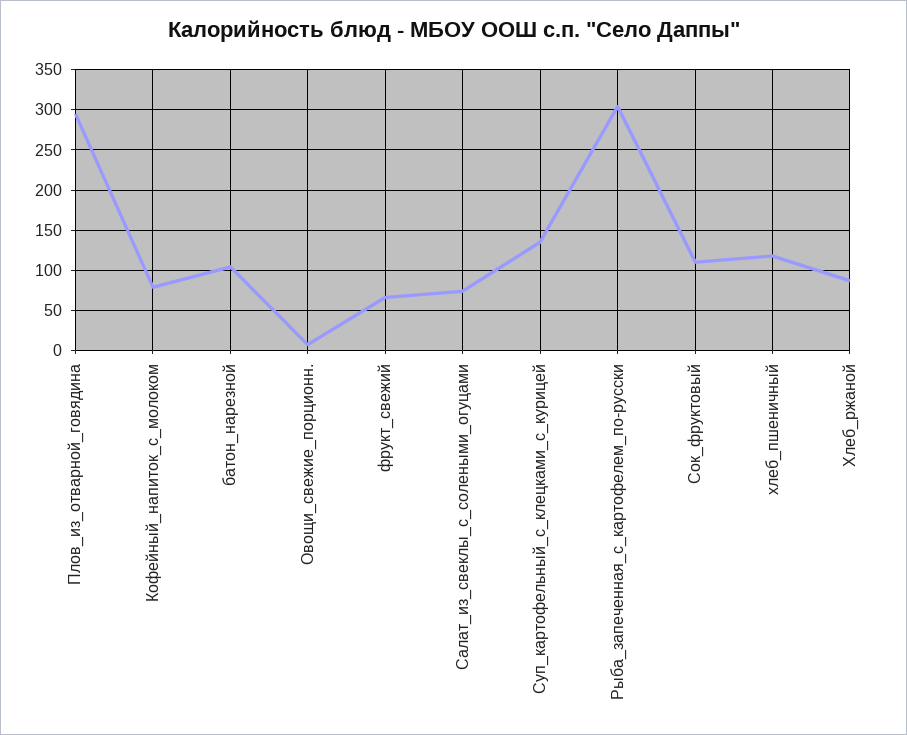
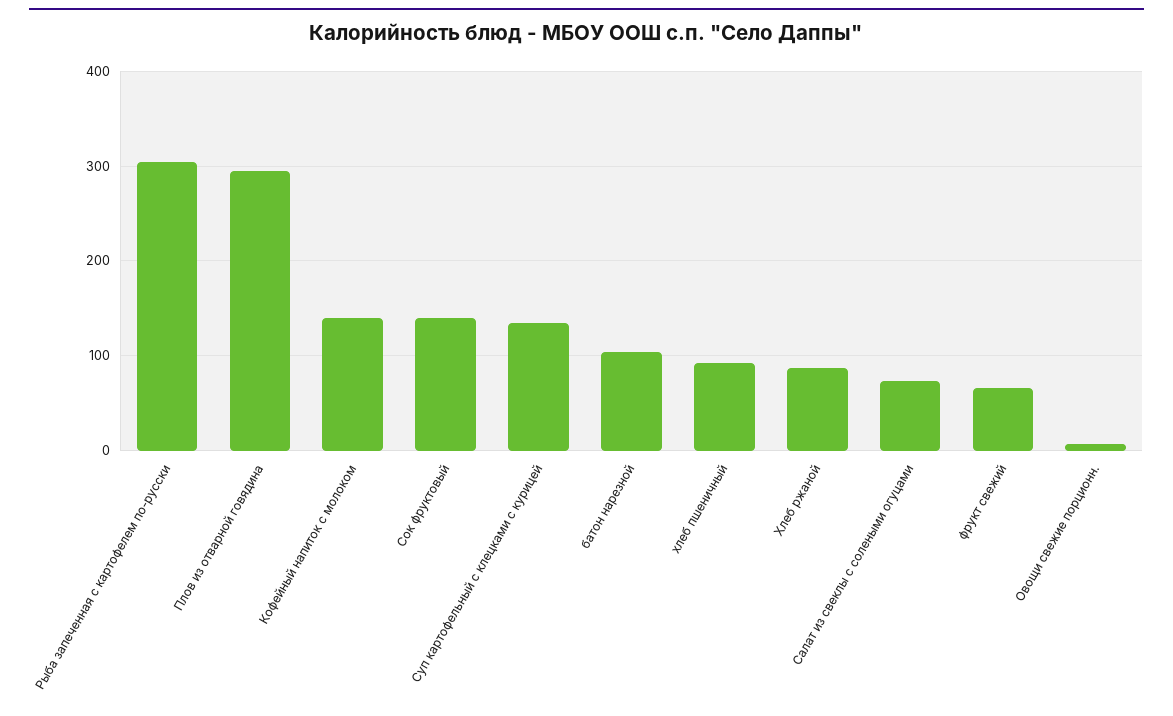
  {
    "Плов_из_отварной_говядина": 290,
-   "Кофейный_напиток_с_молоком": 80,
+   "Кофейный_напиток_с_молоком": 140,
    "батон_нарезной": 100,
    "Овощи_свежие_порционн.": 10,
    "фрукт_свежий": 70,
    "Салат_из_свеклы_с_солеными_огуцами": 70,
    "Суп_картофельный_с_клецками_с_курицей": 140,
    "Рыба_запеченная_с_картофелем_по-русски": 300,
-   "Сок_фруктовый": 110,
+   "Сок_фруктовый": 140,
-   "хлеб_пшеничный": 120,
+   "хлеб_пшеничный": 90,
    "Хлеб_ржаной": 90
  }

